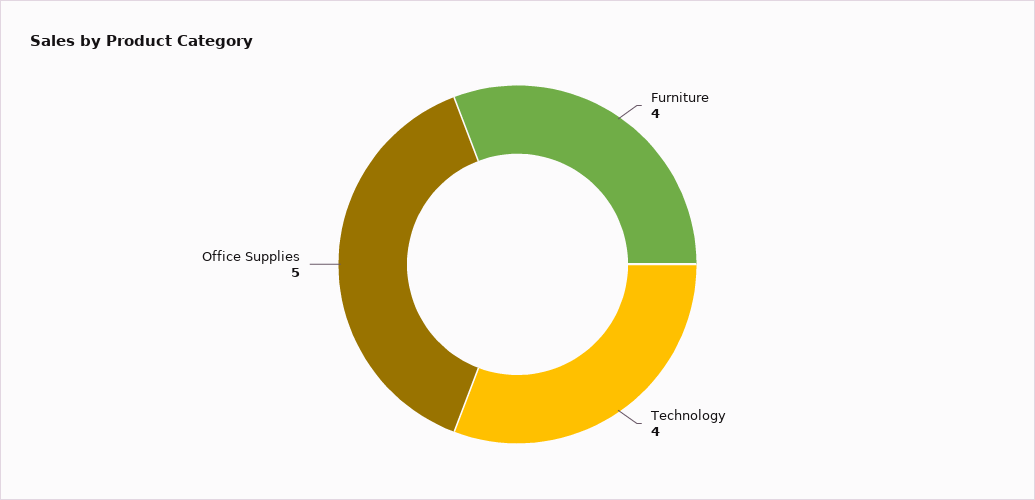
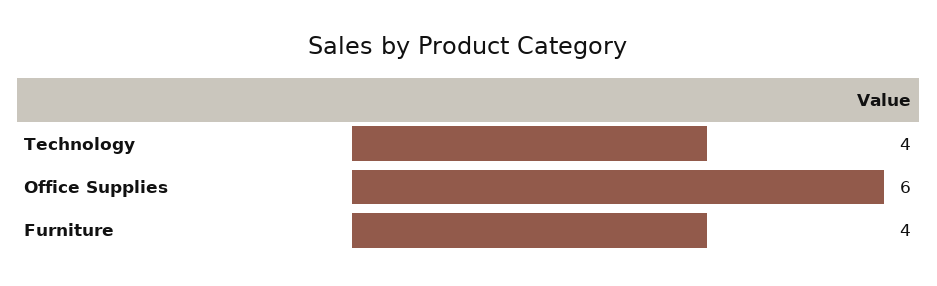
  {
    "Furniture": 4,
    "Technology": 4,
-   "Office Supplies": 5
+   "Office Supplies": 6
  }

